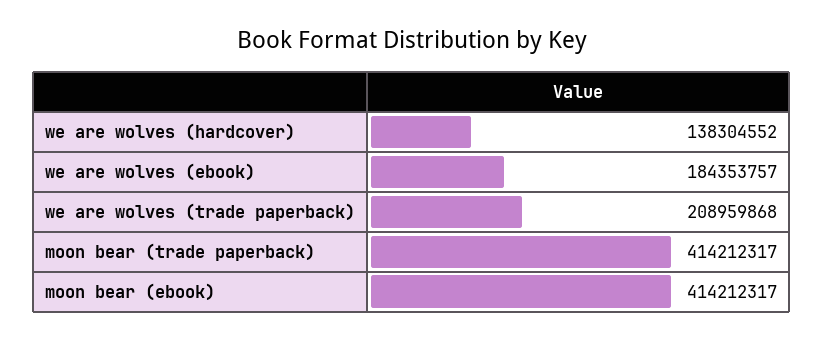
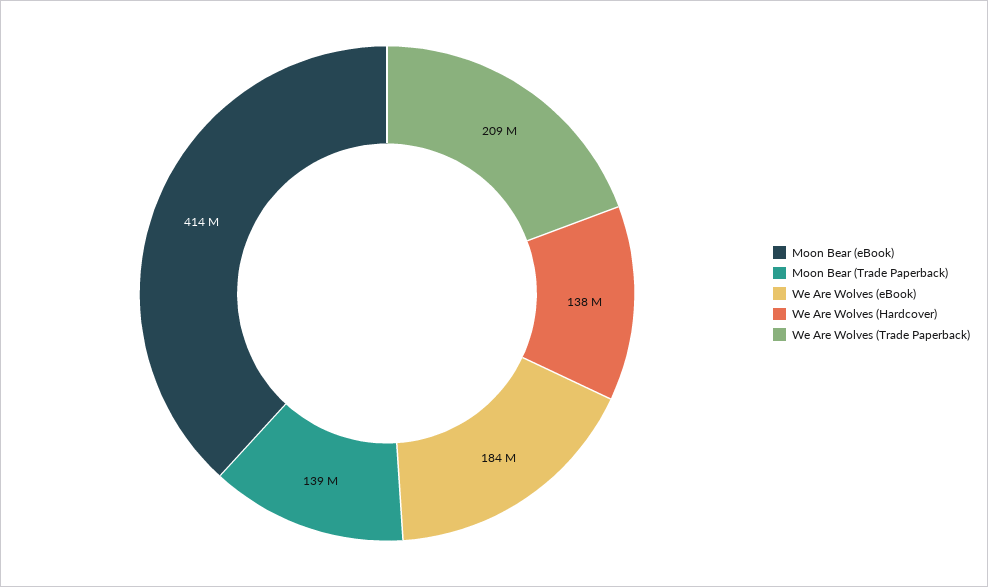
  {
    "we are wolves (hardcover)": 138304552,
    "we are wolves (ebook)": 184353757,
    "we are wolves (trade paperback)": 208959868,
-   "moon bear (trade paperback)": 414212317,
+   "moon bear (trade paperback)": 139000000,
    "moon bear (ebook)": 414212317
  }

